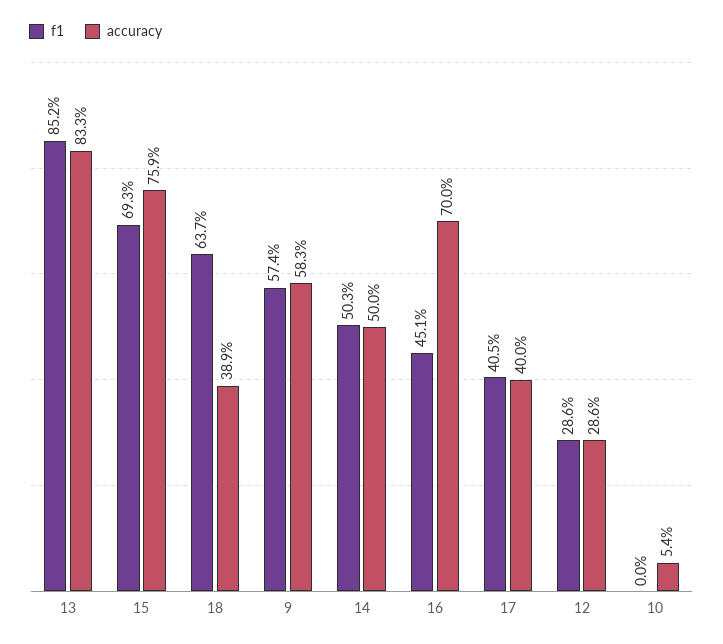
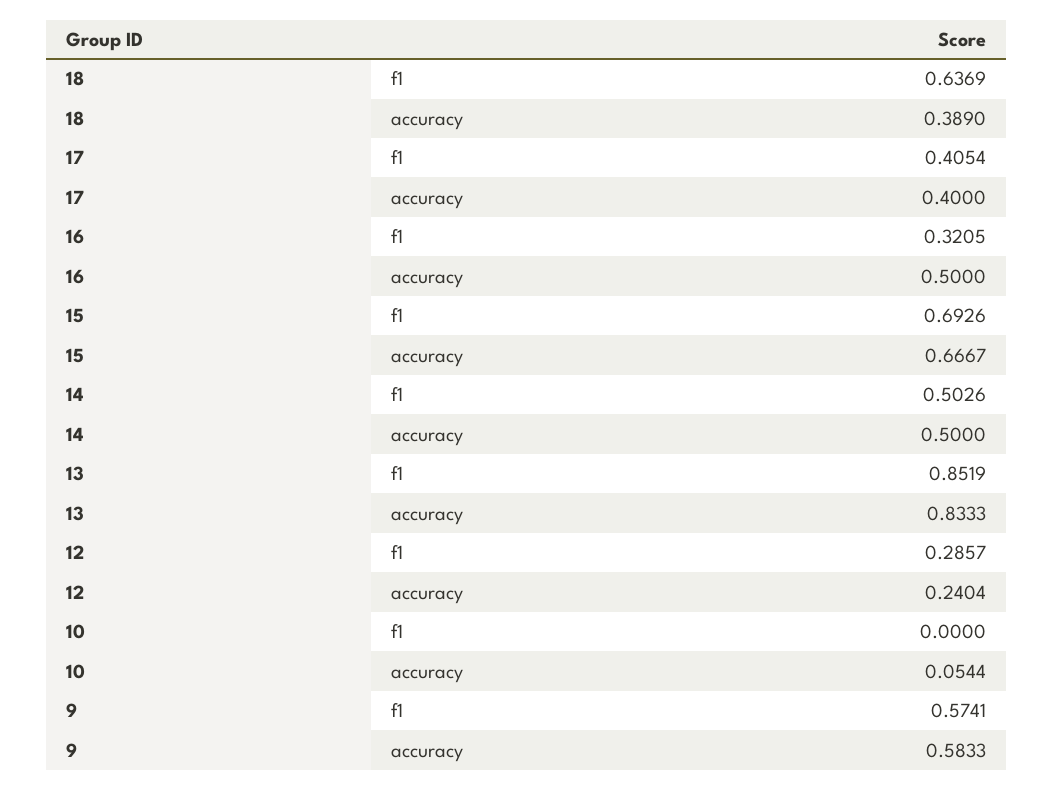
  {
    "f1": {
      "13": 0.8519,
      "15": 0.6926,
      "18": 0.6369,
      "9": 0.5741,
      "14": 0.5026,
-     "16": 0.451,
+     "16": 0.3205,
      "17": 0.4054,
      "12": 0.2857,
      "10": 0
    },
    "accuracy": {
      "13": 0.8333,
-     "15": 0.759,
+     "15": 0.6667,
      "18": 0.389,
      "9": 0.5833,
      "14": 0.5,
-     "16": 0.7,
+     "16": 0.5,
      "17": 0.4,
-     "12": 0.286,
+     "12": 0.2404,
      "10": 0.0544
    }
  }

